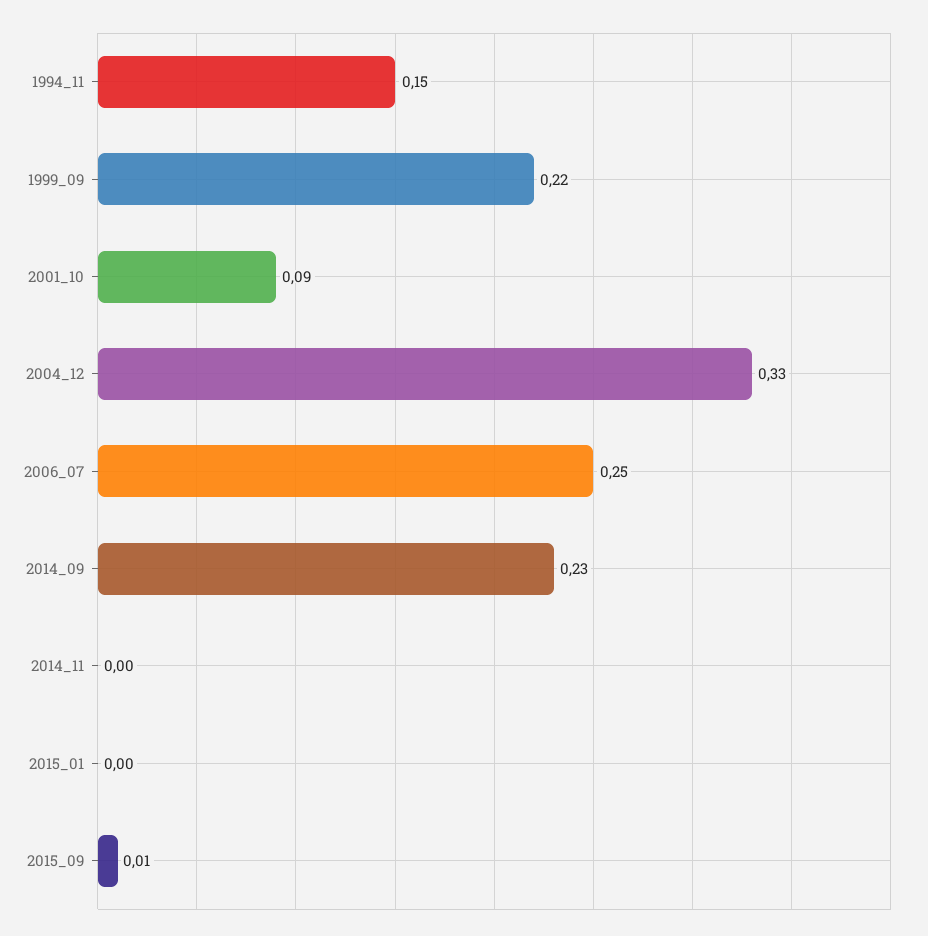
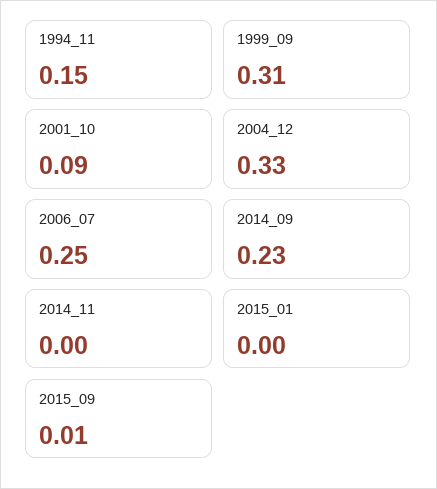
  {
    "1994_11": 0.15,
-   "1999_09": 0.22,
+   "1999_09": 0.31,
    "2001_10": 0.09,
    "2004_12": 0.33,
    "2006_07": 0.25,
    "2014_09": 0.23,
    "2014_11": 0,
    "2015_01": 0,
    "2015_09": 0.01
  }

